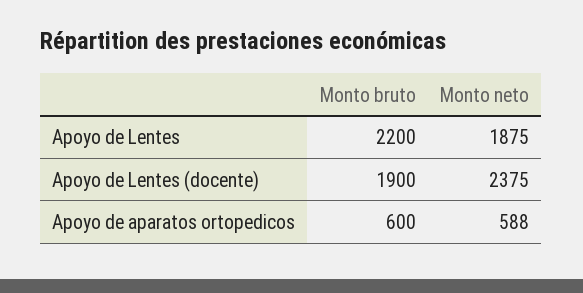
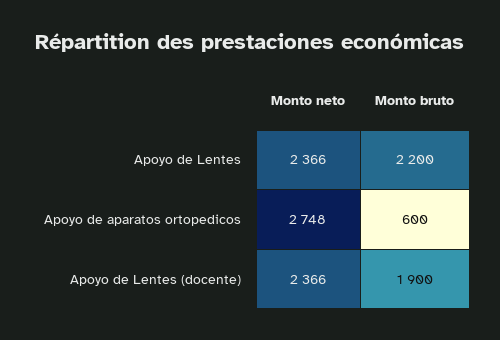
  {
    "Monto bruto": {
      "Apoyo de Lentes": 2200,
      "Apoyo de Lentes (docente)": 1900,
      "Apoyo de aparatos ortopedicos": 600
    },
    "Monto neto": {
-     "Apoyo de Lentes": 1875,
+     "Apoyo de Lentes": 2366,
-     "Apoyo de Lentes (docente)": 2375,
+     "Apoyo de Lentes (docente)": 2366,
-     "Apoyo de aparatos ortopedicos": 588
+     "Apoyo de aparatos ortopedicos": 2748
    }
  }

